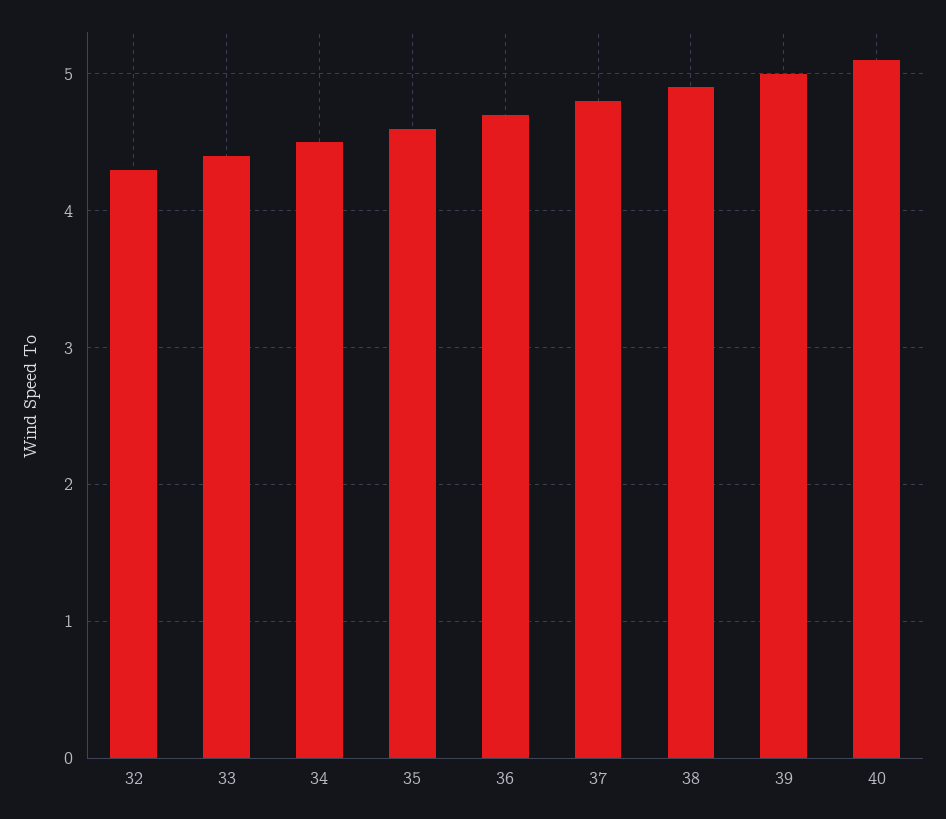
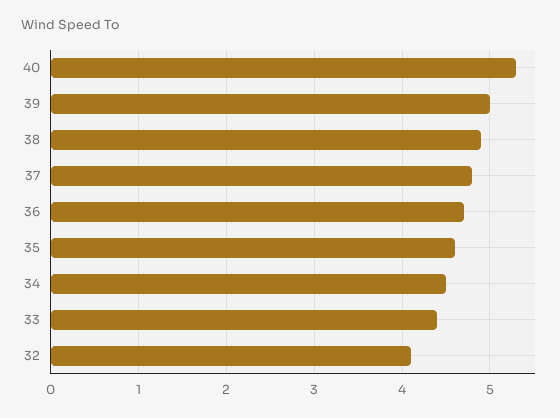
  {
-   "32": 4.3,
+   "32": 4.1,
    "33": 4.4,
    "34": 4.5,
    "35": 4.6,
    "36": 4.7,
    "37": 4.8,
    "38": 4.9,
    "39": 5,
-   "40": 5.1
+   "40": 5.3
  }

